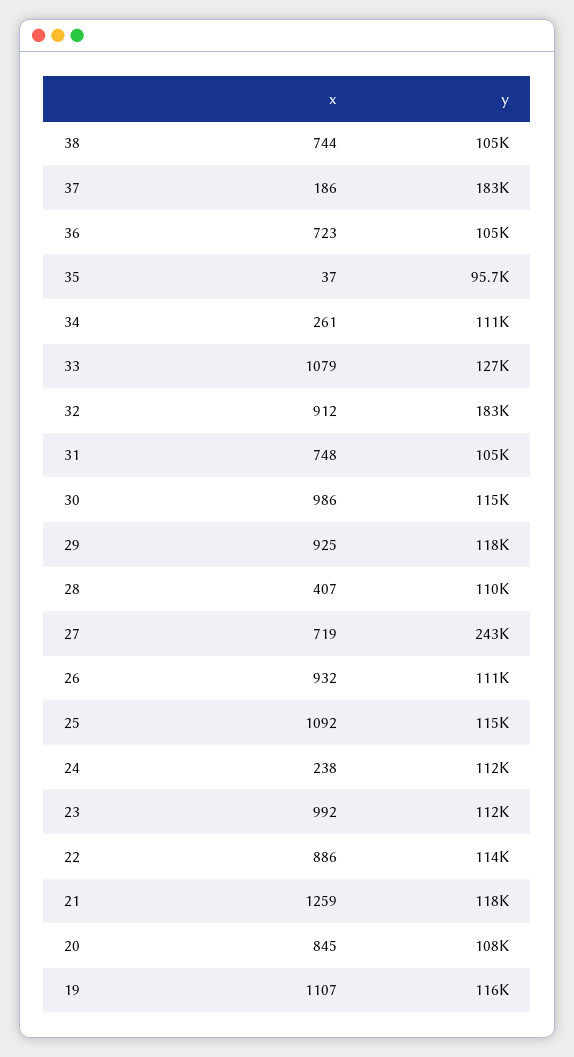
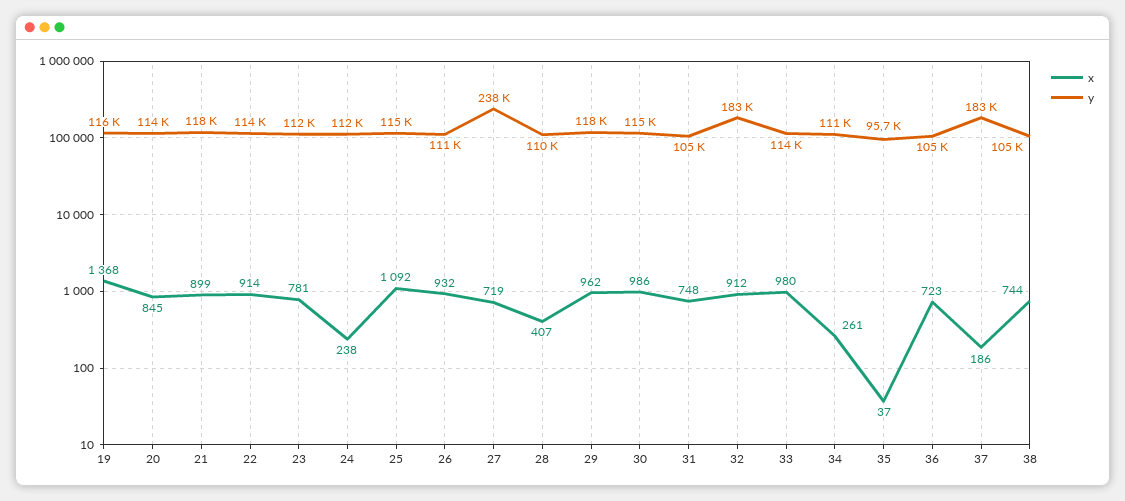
  {
    "x": {
      "38": 744,
      "37": 186,
      "36": 723,
      "35": 37,
      "34": 261,
-     "33": 1079,
+     "33": 980,
      "32": 912,
      "31": 748,
      "30": 986,
-     "29": 925,
+     "29": 962,
      "28": 407,
      "27": 719,
      "26": 932,
      "25": 1092,
      "24": 238,
-     "23": 992,
+     "23": 781,
-     "22": 886,
+     "22": 914,
-     "21": 1259,
+     "21": 899,
      "20": 845,
-     "19": 1107
+     "19": 1368
    },
    "y": {
      "38": 105000,
      "37": 183000,
      "36": 105000,
      "35": 95700,
      "34": 111000,
-     "33": 127000,
+     "33": 114000,
      "32": 183000,
      "31": 105000,
      "30": 115000,
      "29": 118000,
      "28": 110000,
-     "27": 243000,
+     "27": 238000,
      "26": 111000,
      "25": 115000,
      "24": 112000,
      "23": 112000,
      "22": 114000,
      "21": 118000,
-     "20": 108000,
+     "20": 114000,
      "19": 116000
    }
  }

